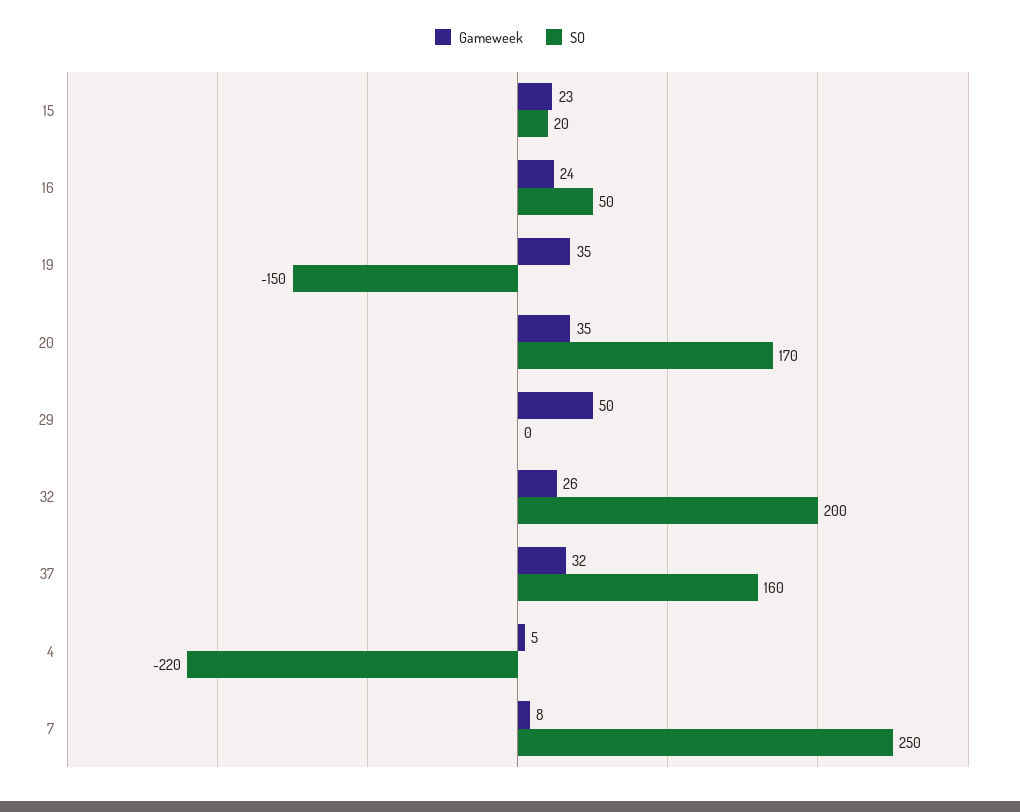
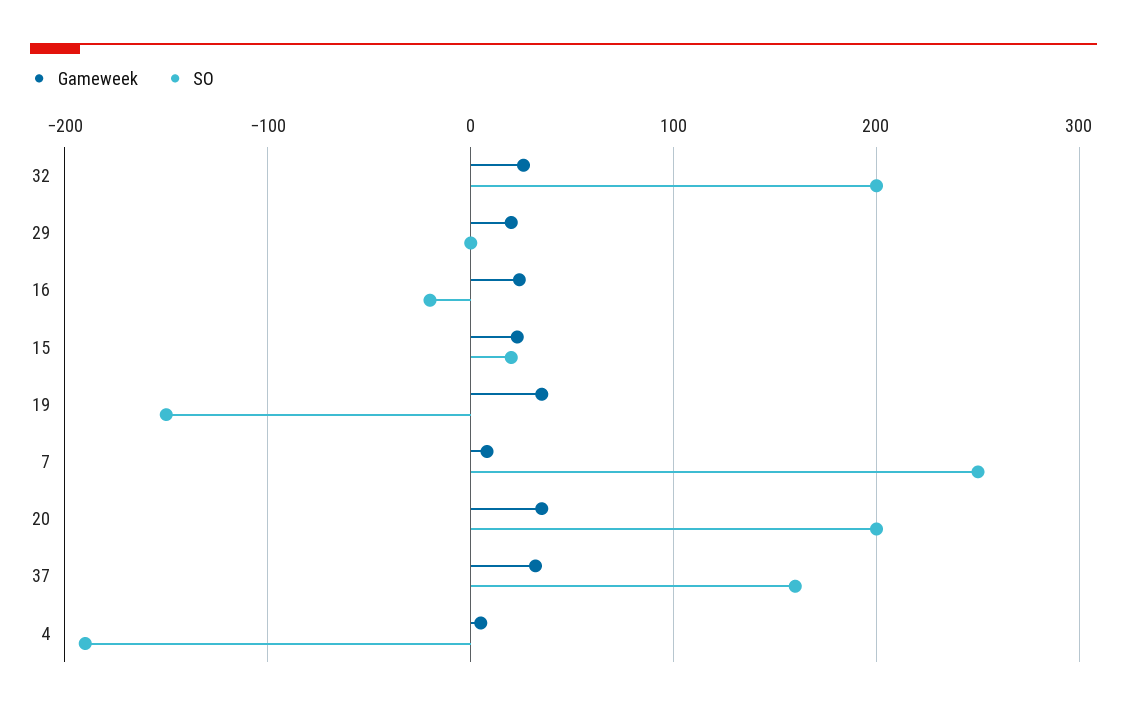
  {
    "Gameweek": {
      "15": 23,
      "16": 24,
      "19": 35,
      "20": 35,
-     "29": 50,
+     "29": 20,
      "32": 26,
      "37": 32,
      "4": 5,
      "7": 8
    },
    "SO": {
      "15": 20,
-     "16": 50,
+     "16": -20,
      "19": -150,
-     "20": 170,
+     "20": 200,
      "29": 0,
      "32": 200,
      "37": 160,
-     "4": -220,
+     "4": -190,
      "7": 250
    }
  }

